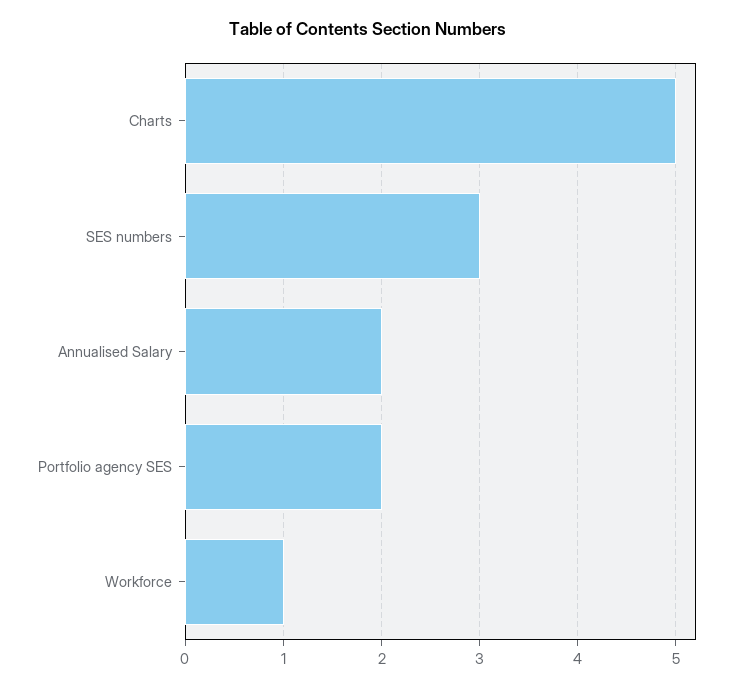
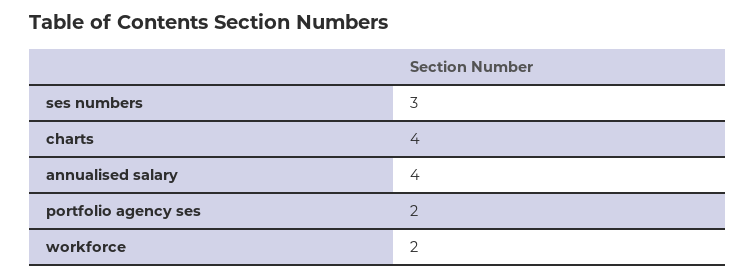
  {
-   "Charts": 5,
+   "Charts": 4,
    "SES numbers": 3,
-   "Annualised Salary": 2,
+   "Annualised Salary": 4,
    "Portfolio agency SES": 2,
-   "Workforce": 1
+   "Workforce": 2
  }

